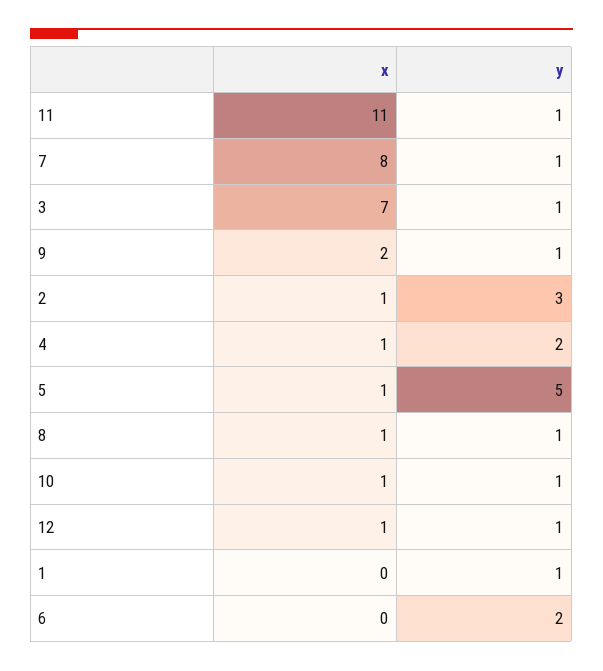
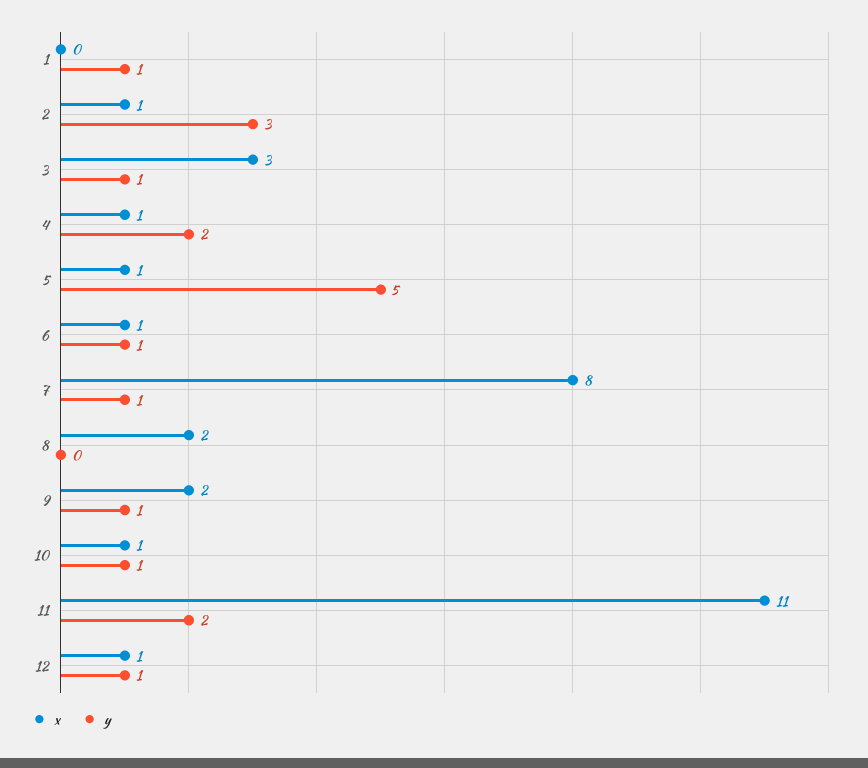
  {
    "x": {
      "11": 11,
      "7": 8,
-     "3": 7,
+     "3": 3,
      "9": 2,
      "2": 1,
      "4": 1,
      "5": 1,
-     "8": 1,
+     "8": 2,
      "10": 1,
      "12": 1,
      "1": 0,
-     "6": 0
+     "6": 1
    },
    "y": {
-     "11": 1,
+     "11": 2,
      "7": 1,
      "3": 1,
      "9": 1,
      "2": 3,
      "4": 2,
      "5": 5,
-     "8": 1,
+     "8": 0,
      "10": 1,
      "12": 1,
      "1": 1,
-     "6": 2
+     "6": 1
    }
  }

